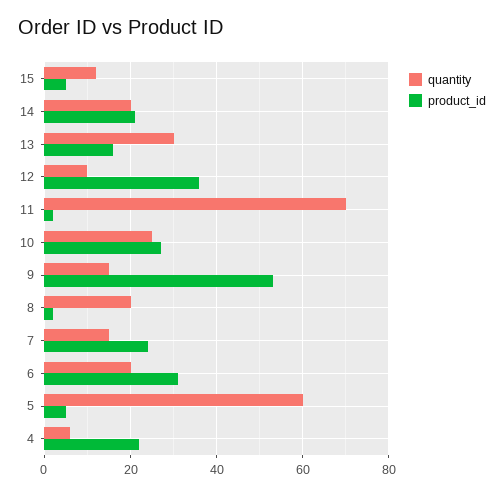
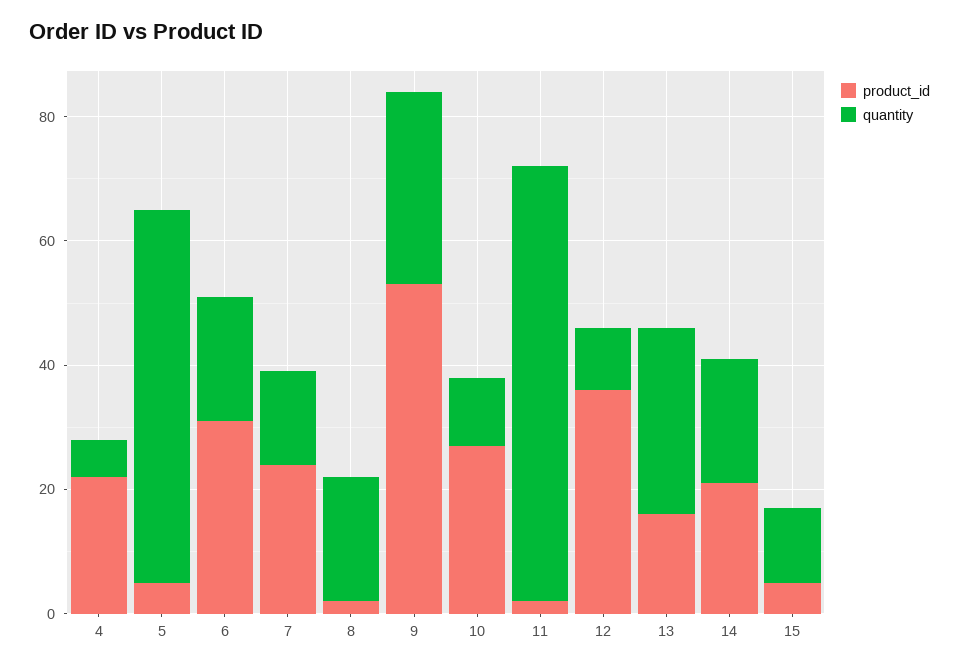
  {
    "quantity": {
      "15": 10,
      "14": 20,
      "13": 30,
      "12": 10,
      "11": 70,
-     "10": 25,
+     "10": 10,
-     "9": 15,
+     "9": 30,
      "8": 20,
      "7": 15,
      "6": 20,
      "5": 60,
      "4": 5
    },
    "product_id": {
      "15": 5,
      "14": 20,
      "13": 15,
      "12": 35,
      "11": 0,
      "10": 25,
      "9": 55,
      "8": 0,
      "7": 25,
      "6": 30,
      "5": 5,
      "4": 20
    }
  }

